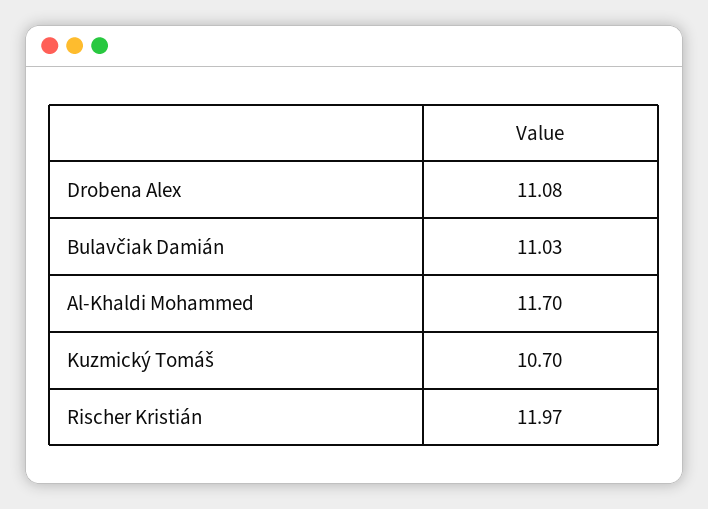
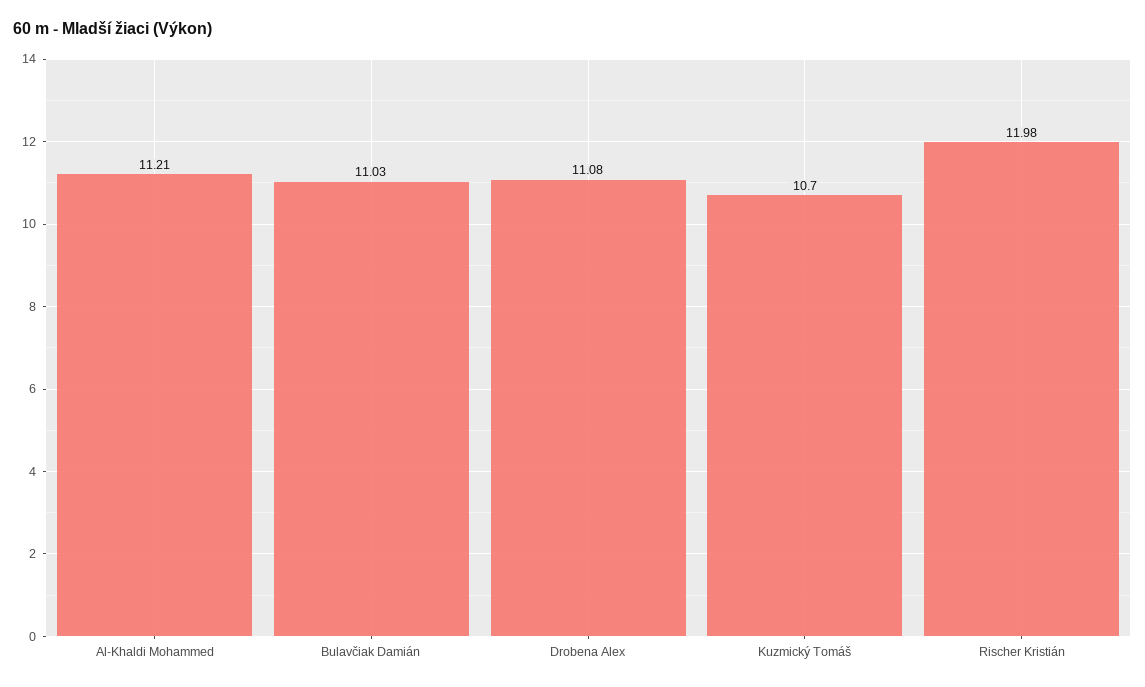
  {
    "Drobena Alex": 11.08,
    "Bulavčiak Damián": 11.03,
-   "Al-Khaldi Mohammed": 11.7,
+   "Al-Khaldi Mohammed": 11.21,
    "Kuzmický Tomáš": 10.7,
-   "Rischer Kristián": 11.97
+   "Rischer Kristián": 11.98
  }

